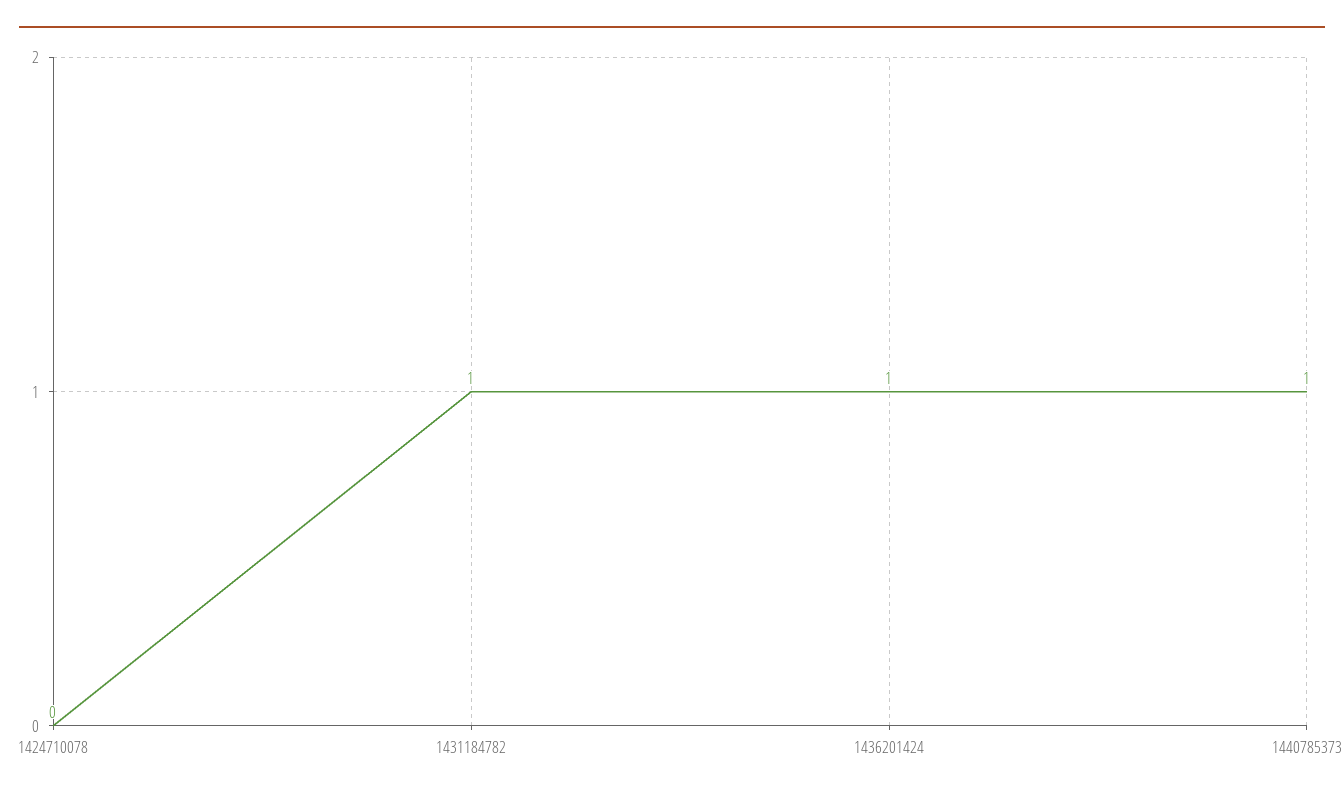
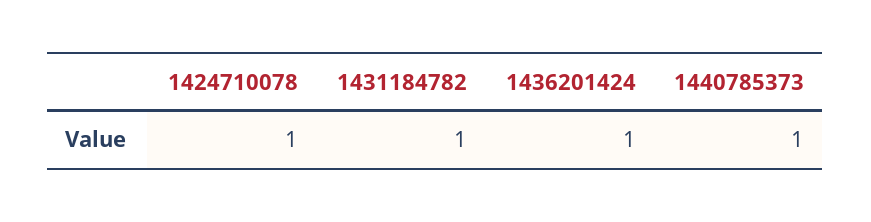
  {
-   "1424710078": 0,
+   "1424710078": 1,
    "1431184782": 1,
    "1436201424": 1,
    "1440785373": 1
  }

